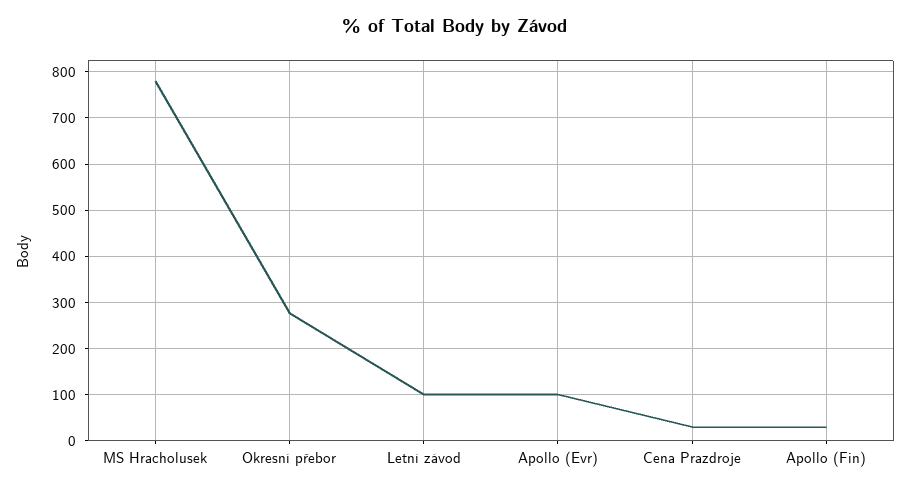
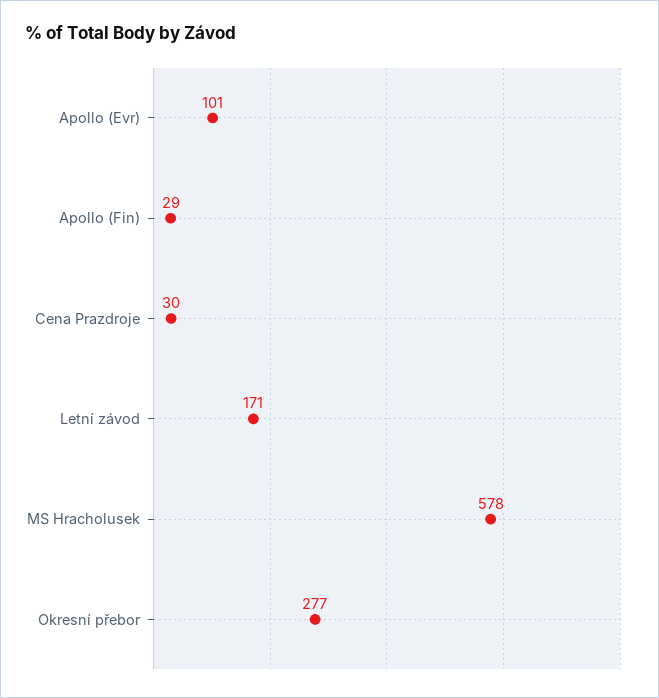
  {
-   "MS Hracholusek": 780,
+   "MS Hracholusek": 578,
    "Okresní přebor": 277,
-   "Letní závod": 100,
+   "Letní závod": 171,
    "Apollo (Evr)": 101,
    "Cena Prazdroje": 30,
    "Apollo (Fin)": 29
  }

